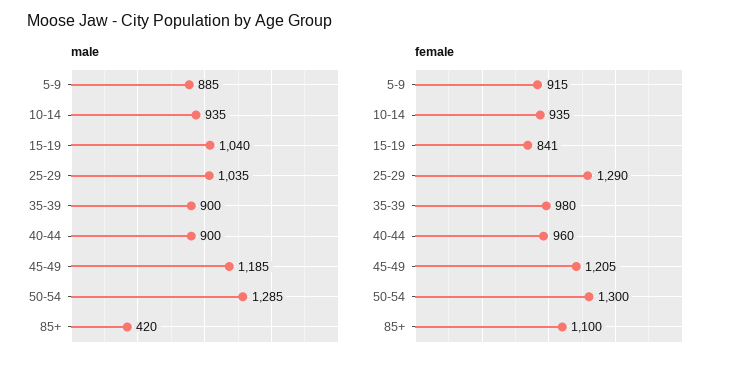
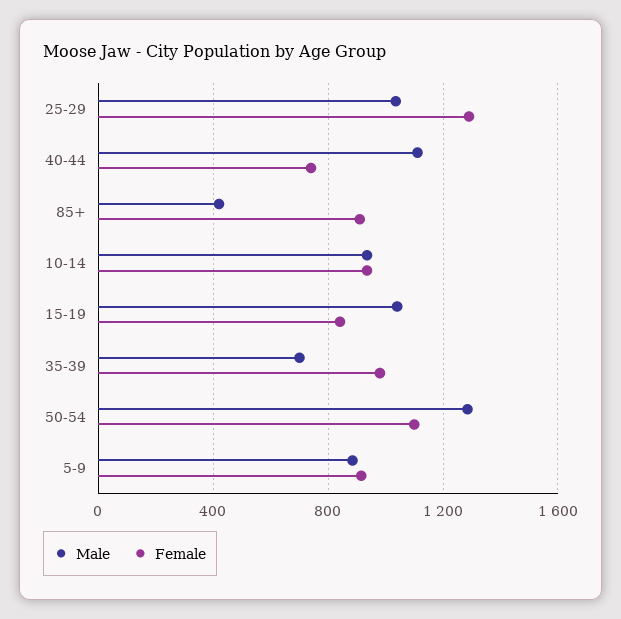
  {
    "male": {
      "5-9": 885,
      "10-14": 935,
      "15-19": 1040,
      "25-29": 1035,
-     "35-39": 900,
+     "35-39": 700,
-     "40-44": 900,
+     "40-44": 1100,
-     "45-49": 1185,
      "50-54": 1285,
      "85+": 420
    },
    "female": {
      "5-9": 915,
      "10-14": 935,
      "15-19": 841,
      "25-29": 1290,
      "35-39": 980,
-     "40-44": 960,
+     "40-44": 750,
-     "45-49": 1205,
-     "50-54": 1300,
+     "50-54": 1100,
-     "85+": 1100
+     "85+": 900
    }
  }

